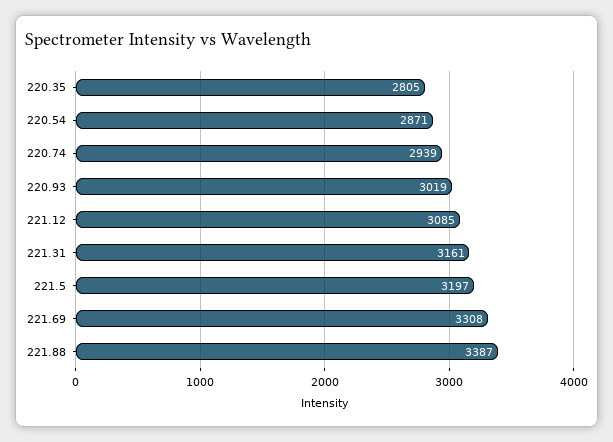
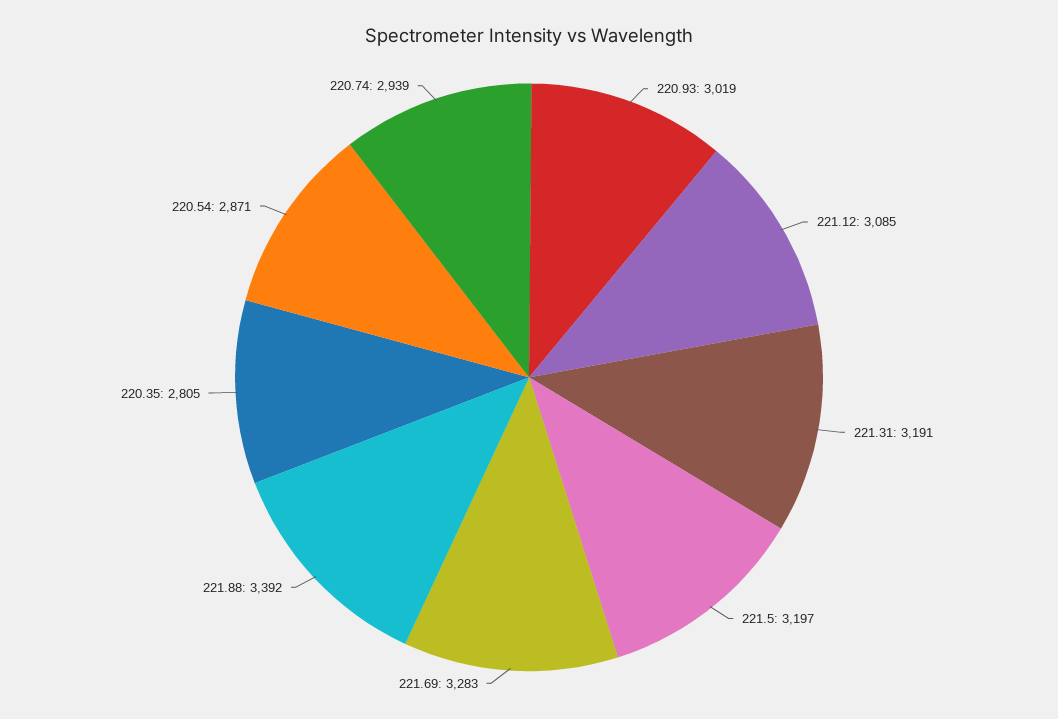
  {
    "220.35": 2805,
    "220.54": 2871,
    "220.74": 2939,
    "220.93": 3019,
    "221.12": 3085,
-   "221.31": 3161,
+   "221.31": 3191,
    "221.5": 3197,
-   "221.69": 3308,
+   "221.69": 3283,
-   "221.88": 3387
+   "221.88": 3392
  }

